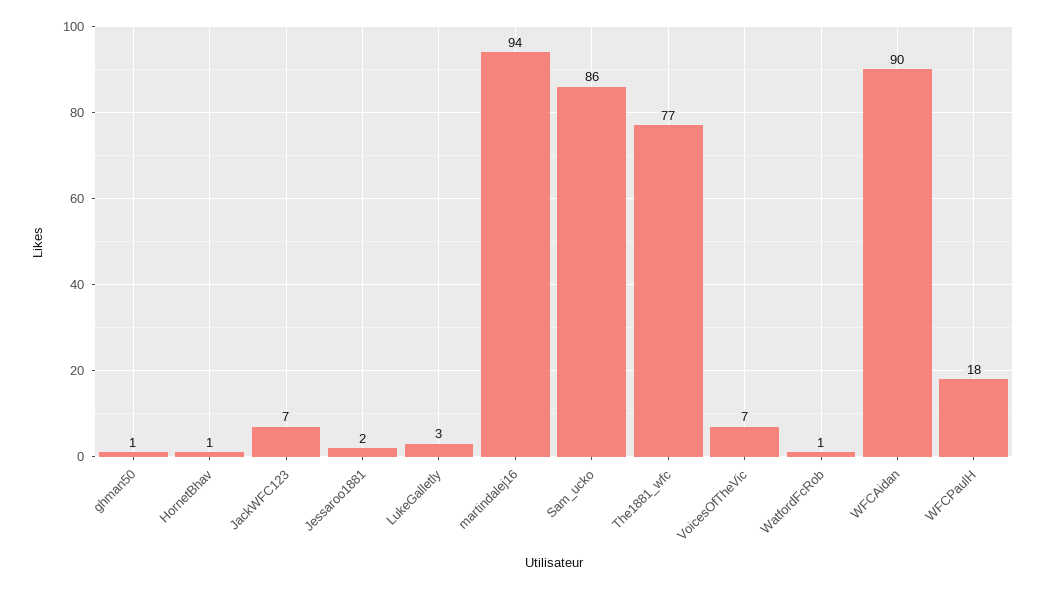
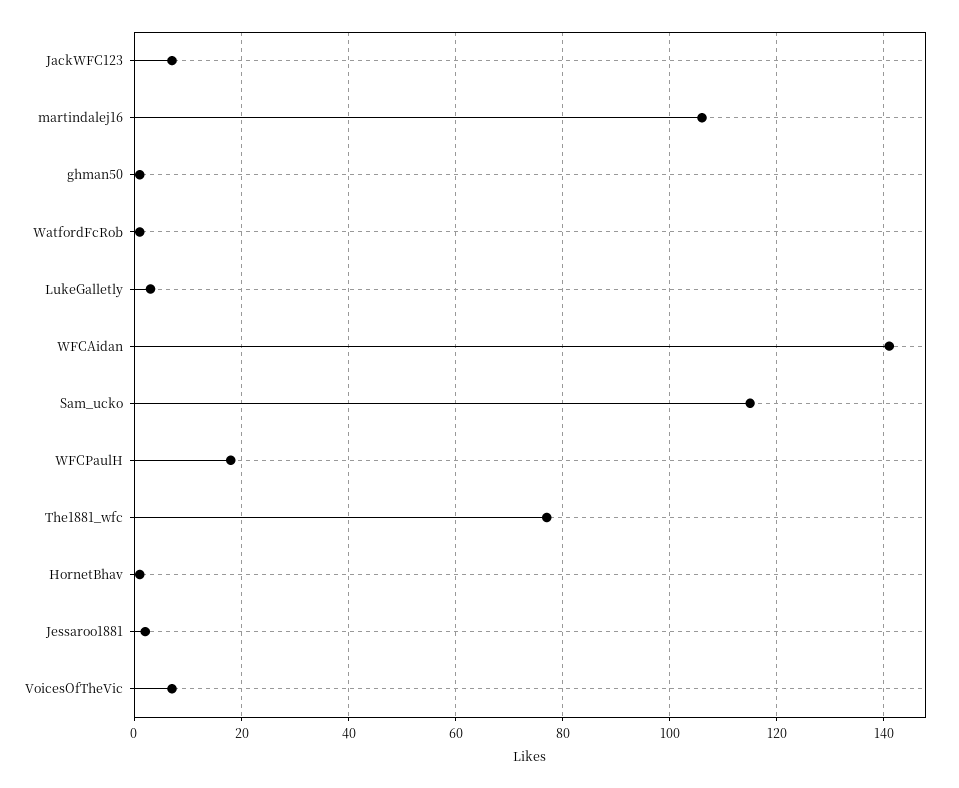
  {
    "ghman50": 1,
    "HornetBhav": 1,
    "JackWFC123": 7,
    "Jessaroo1881": 2,
    "LukeGalletly": 3,
-   "martindalej16": 94,
+   "martindalej16": 105,
-   "Sam_ucko": 86,
+   "Sam_ucko": 115,
    "The1881_wfc": 77,
    "VoicesOfTheVic": 7,
    "WatfordFcRob": 1,
-   "WFCAidan": 90,
+   "WFCAidan": 140,
    "WFCPaulH": 18
  }

